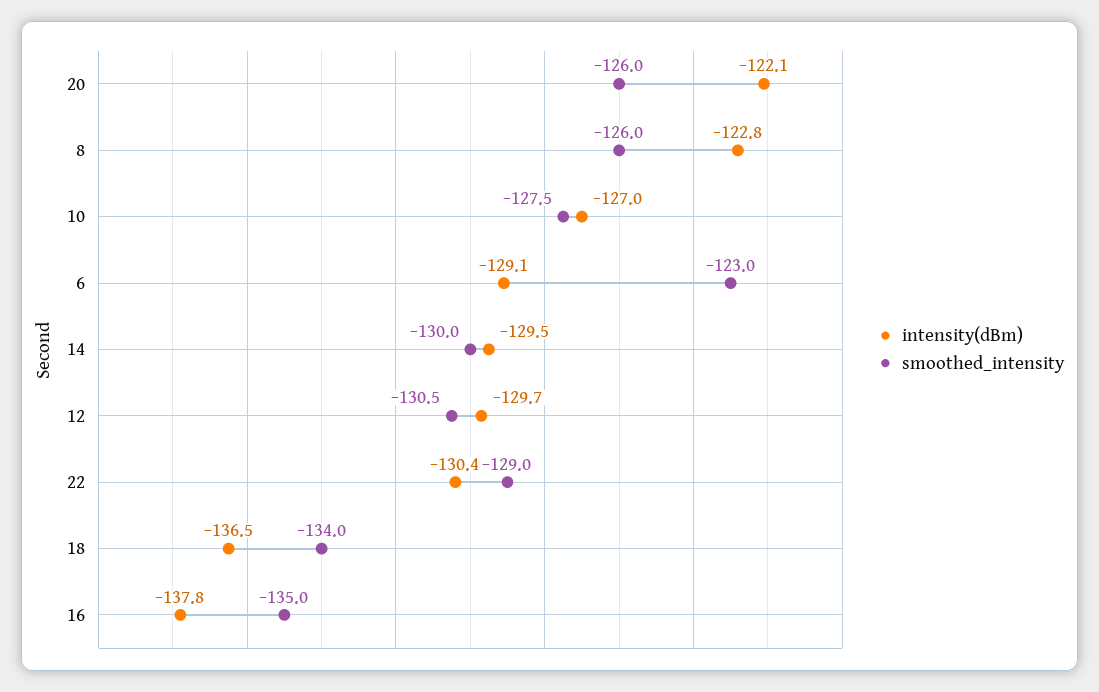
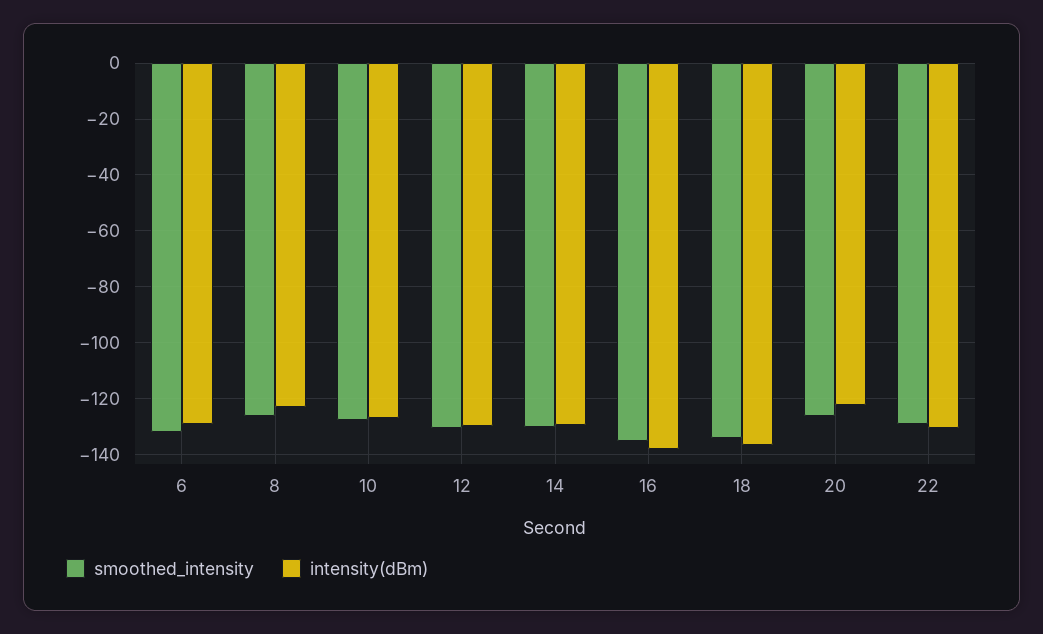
  {
    "intensity(dBm)": {
      "20": -122.1,
      "8": -122.8,
      "10": -127,
      "6": -129.1,
      "14": -129.5,
      "12": -129.7,
      "22": -130.4,
      "18": -136.5,
      "16": -137.8
    },
    "smoothed_intensity": {
      "20": -126,
      "8": -126,
      "10": -127.5,
-     "6": -123,
+     "6": -132.5,
      "14": -130,
      "12": -130.5,
      "22": -129,
      "18": -134,
      "16": -135
    }
  }

